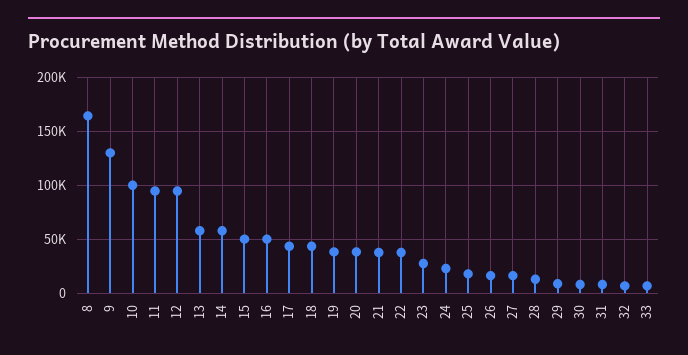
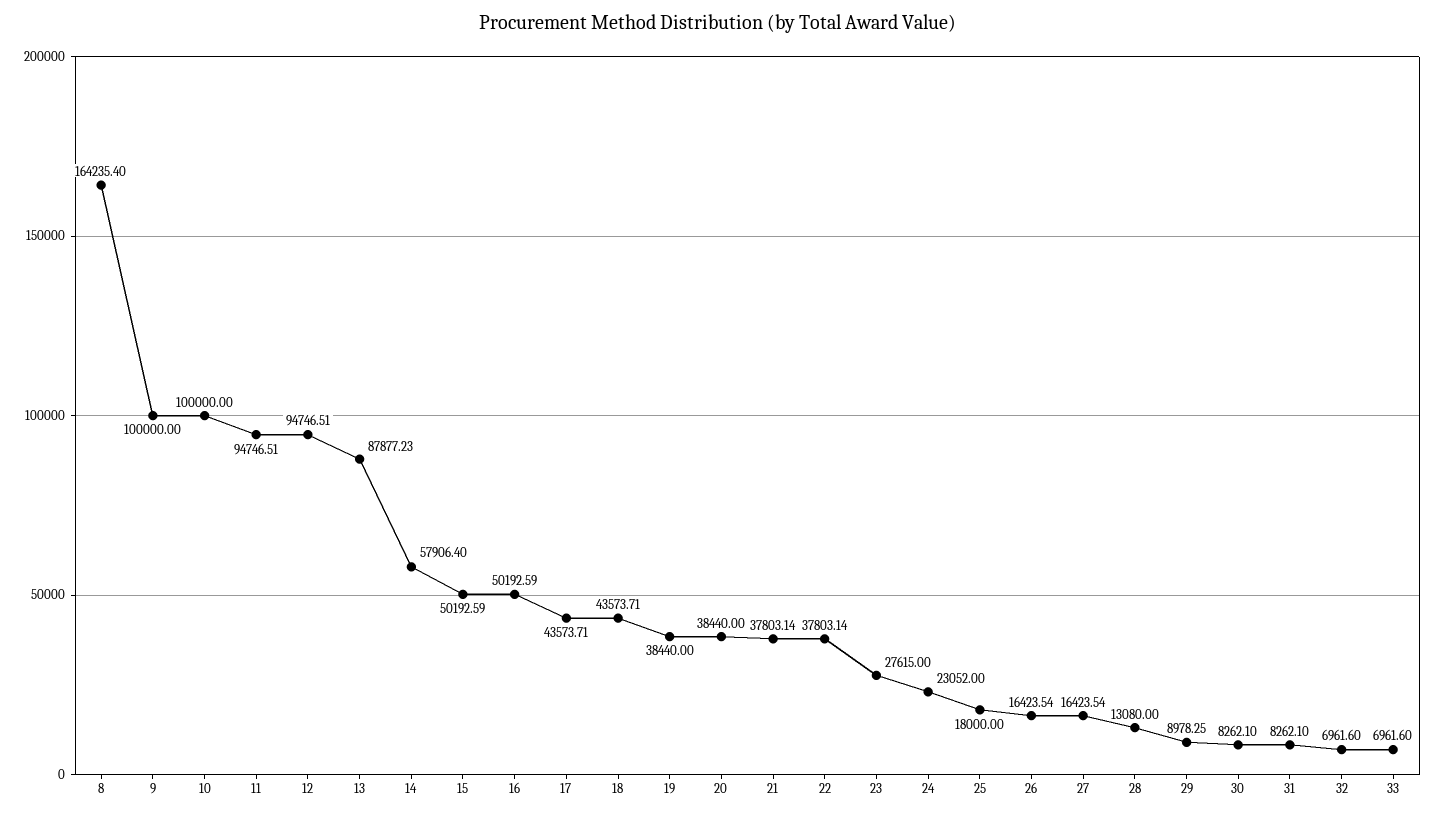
  {
    "8": 164235.4,
-   "9": 130000,
+   "9": 100000,
    "10": 100000,
    "11": 94746.51,
    "12": 94746.51,
-   "13": 60000,
+   "13": 87877.23,
    "14": 57906.4,
    "15": 50192.59,
    "16": 50192.59,
    "17": 43573.71,
    "18": 43573.71,
    "19": 38440,
    "20": 38440,
    "21": 37803.14,
    "22": 37803.14,
    "23": 27615,
    "24": 23052,
    "25": 18000,
    "26": 16423.54,
    "27": 16423.54,
    "28": 13080,
    "29": 8978.25,
    "30": 8262.1,
    "31": 8262.1,
    "32": 6961.6,
    "33": 6961.6
  }

